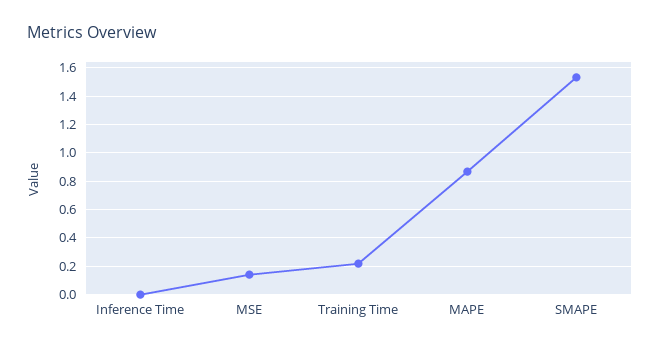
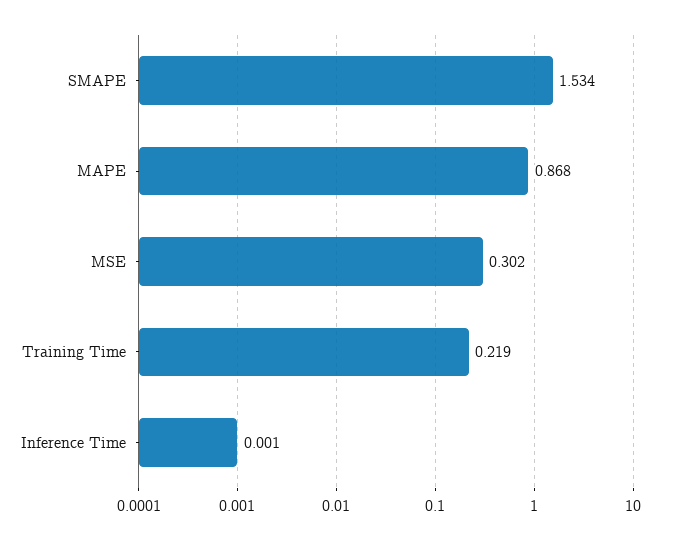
  {
    "Inference Time": 0.001,
-   "MSE": 0.15,
+   "MSE": 0.302,
    "Training Time": 0.219,
    "MAPE": 0.868,
    "SMAPE": 1.534
  }

